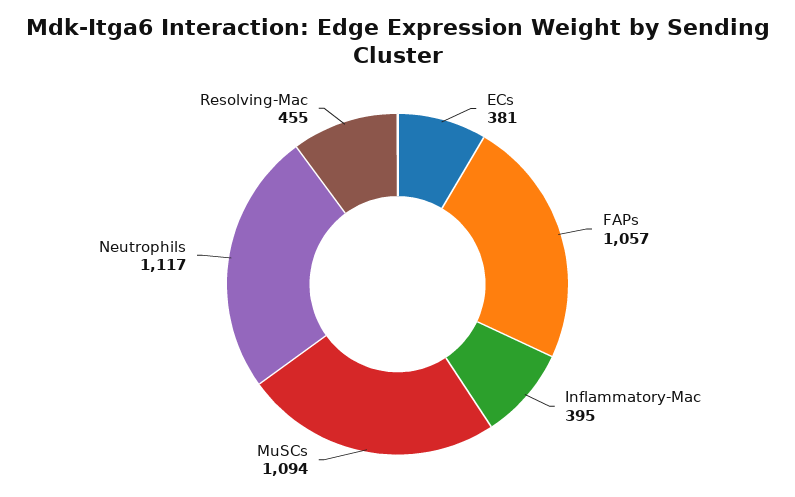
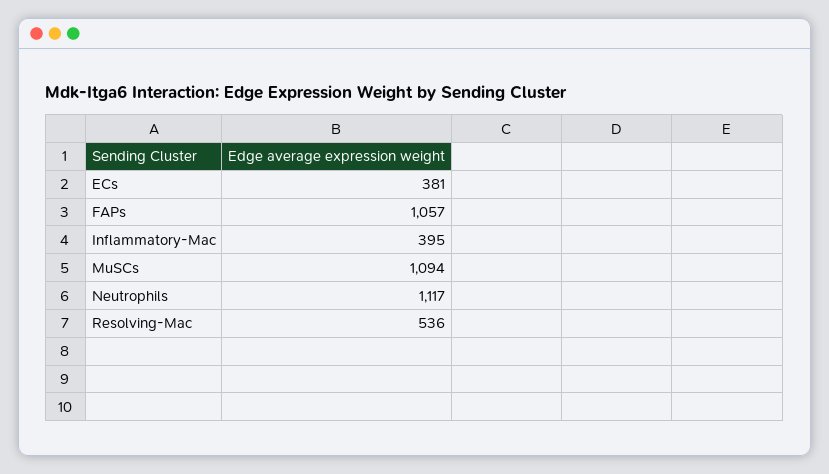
  {
    "ECs": 381,
    "FAPs": 1057,
    "Inflammatory-Mac": 395,
    "MuSCs": 1094,
    "Neutrophils": 1117,
-   "Resolving-Mac": 455
+   "Resolving-Mac": 536
  }

